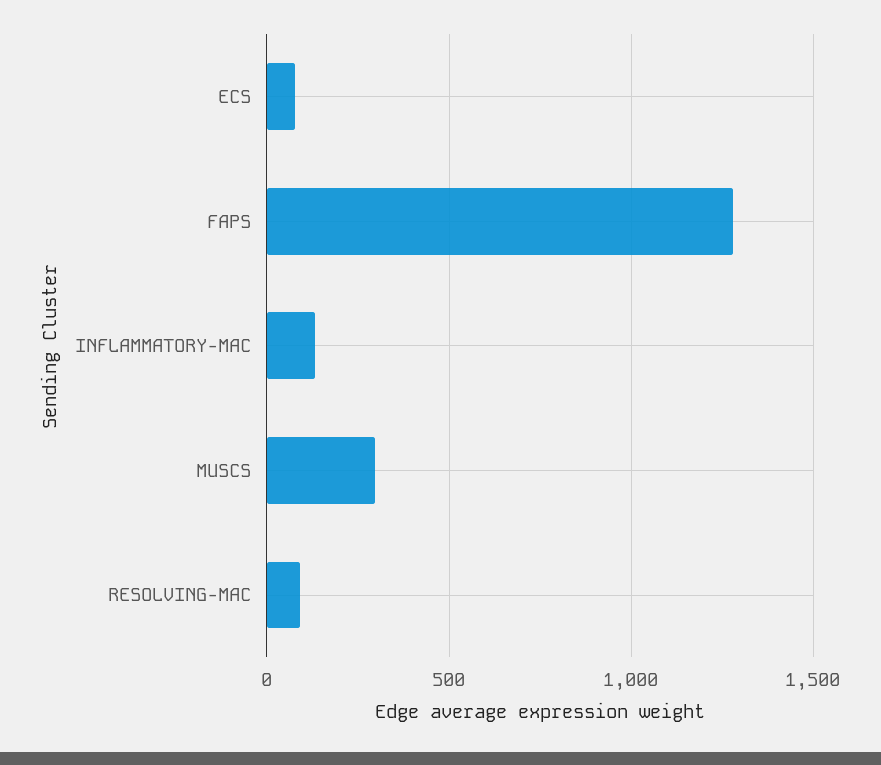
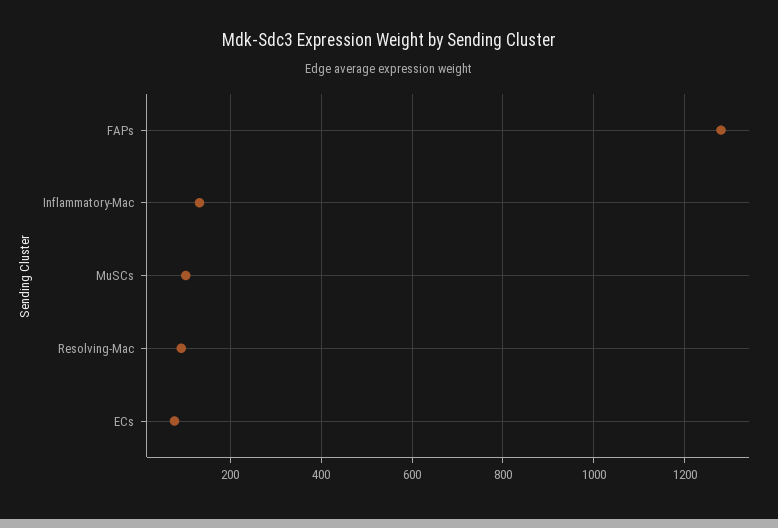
  {
    "ECS": 80,
    "FAPS": 1280,
    "INFLAMMATORY-MAC": 140,
-   "MUSCS": 300,
+   "MUSCS": 100,
    "RESOLVING-MAC": 100
  }

